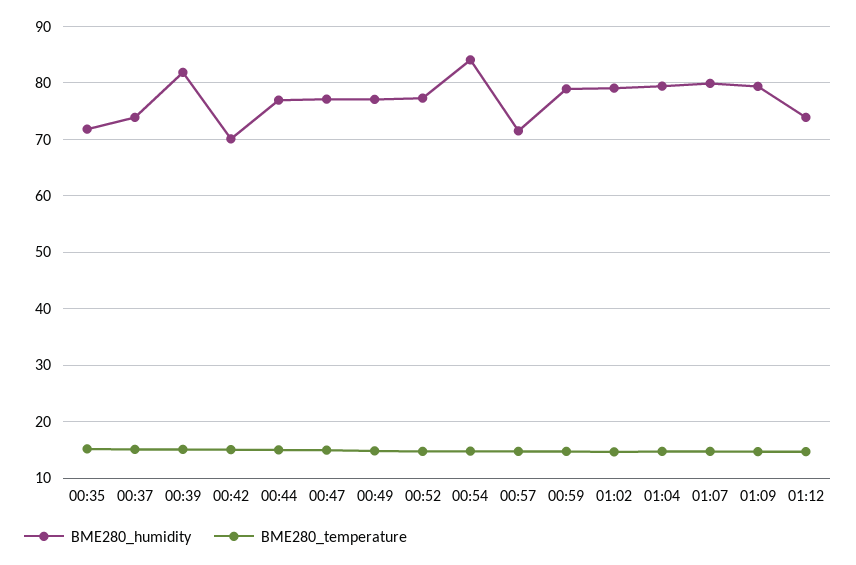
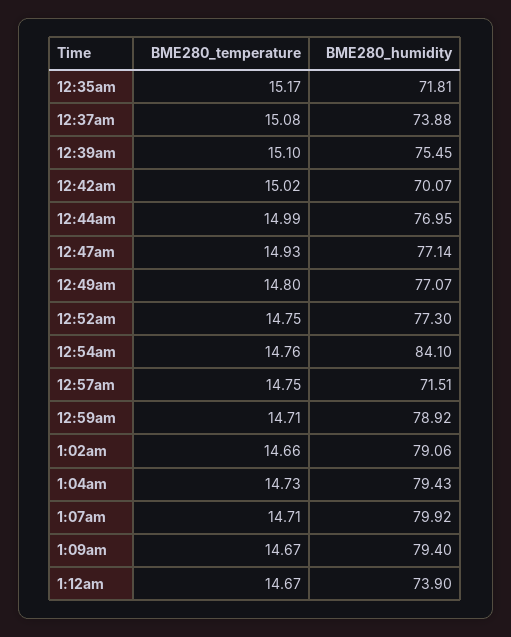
  {
    "BME280_humidity": {
      "00:35": 71.81,
      "00:37": 73.88,
-     "00:39": 82,
+     "00:39": 75.45,
      "00:42": 70.07,
      "00:44": 76.95,
      "00:47": 77.14,
      "00:49": 77.07,
      "00:52": 77.3,
      "00:54": 84.1,
      "00:57": 71.51,
      "00:59": 78.92,
      "01:02": 79.06,
      "01:04": 79.43,
      "01:07": 79.92,
      "01:09": 79.4,
      "01:12": 73.9
    },
    "BME280_temperature": {
      "00:35": 15.17,
      "00:37": 15.08,
      "00:39": 15.1,
      "00:42": 15.02,
      "00:44": 14.99,
      "00:47": 14.93,
      "00:49": 14.8,
      "00:52": 14.75,
      "00:54": 14.76,
      "00:57": 14.75,
      "00:59": 14.71,
      "01:02": 14.66,
      "01:04": 14.73,
      "01:07": 14.71,
      "01:09": 14.67,
      "01:12": 14.67
    }
  }

